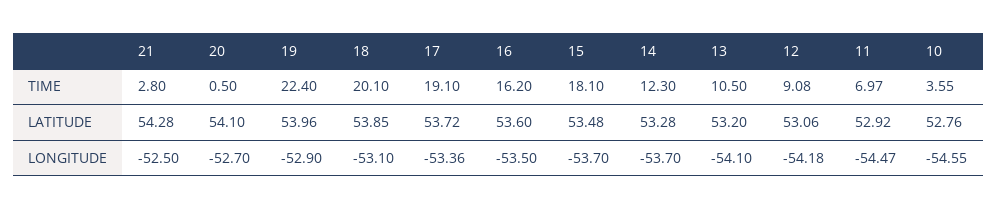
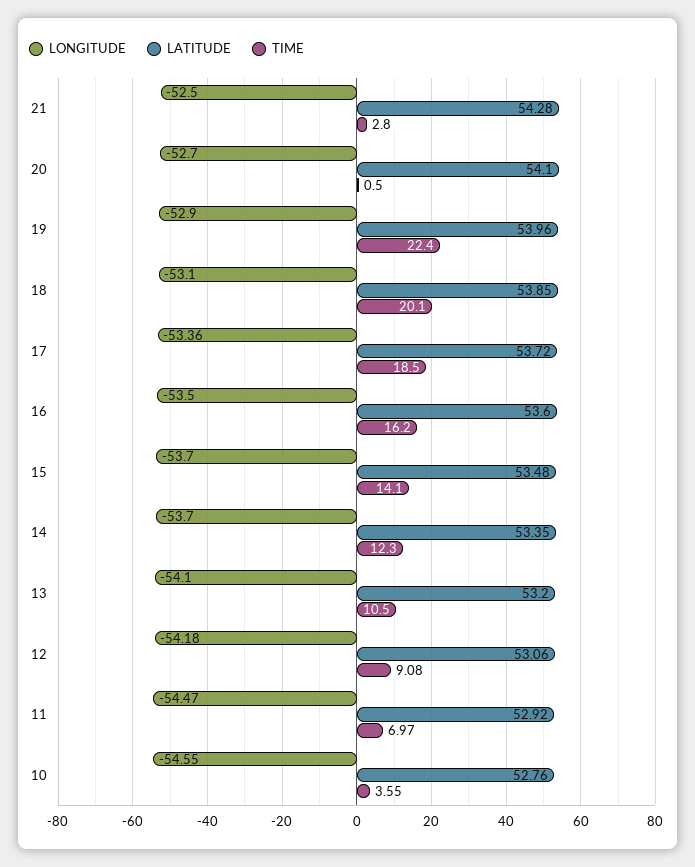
  {
    "TIME": {
      "21": 2.8,
      "20": 0.5,
      "19": 22.4,
      "18": 20.1,
-     "17": 19.1,
+     "17": 18.5,
      "16": 16.2,
-     "15": 18.1,
+     "15": 14.1,
      "14": 12.3,
      "13": 10.5,
      "12": 9.08,
      "11": 6.97,
      "10": 3.55
    },
    "LATITUDE": {
      "21": 54.28,
      "20": 54.1,
      "19": 53.96,
      "18": 53.85,
      "17": 53.72,
      "16": 53.6,
      "15": 53.48,
-     "14": 53.28,
+     "14": 53.35,
      "13": 53.2,
      "12": 53.06,
      "11": 52.92,
      "10": 52.76
    },
    "LONGITUDE": {
      "21": -52.5,
      "20": -52.7,
      "19": -52.9,
      "18": -53.1,
      "17": -53.36,
      "16": -53.5,
      "15": -53.7,
      "14": -53.7,
      "13": -54.1,
      "12": -54.18,
      "11": -54.47,
      "10": -54.55
    }
  }

